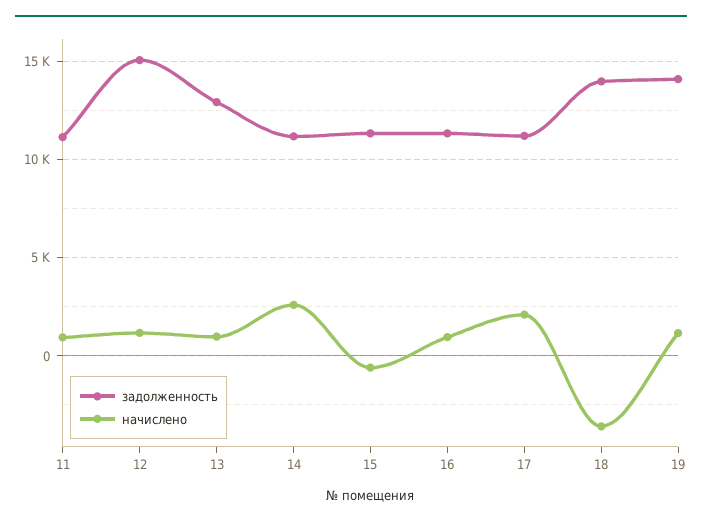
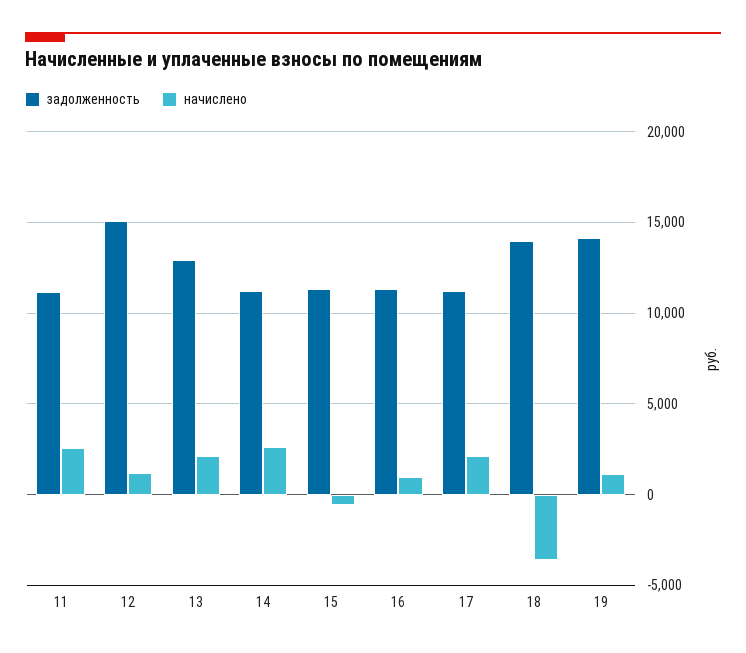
  {
    "задолженность": {
      "11": 11000,
      "12": 15000,
      "13": 13000,
      "14": 11000,
      "15": 11500,
      "16": 11500,
      "17": 11000,
      "18": 14000,
      "19": 14000
    },
    "начислено": {
-     "11": 1000,
+     "11": 2500,
      "12": 1000,
-     "13": 1000,
+     "13": 2000,
      "14": 2500,
      "15": -500,
      "16": 1000,
      "17": 2000,
      "18": -3500,
      "19": 1000
    }
  }

